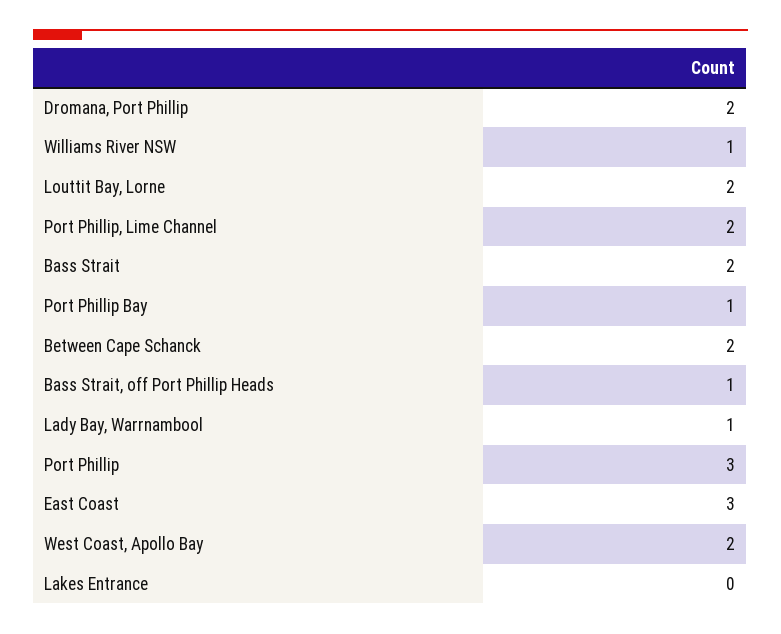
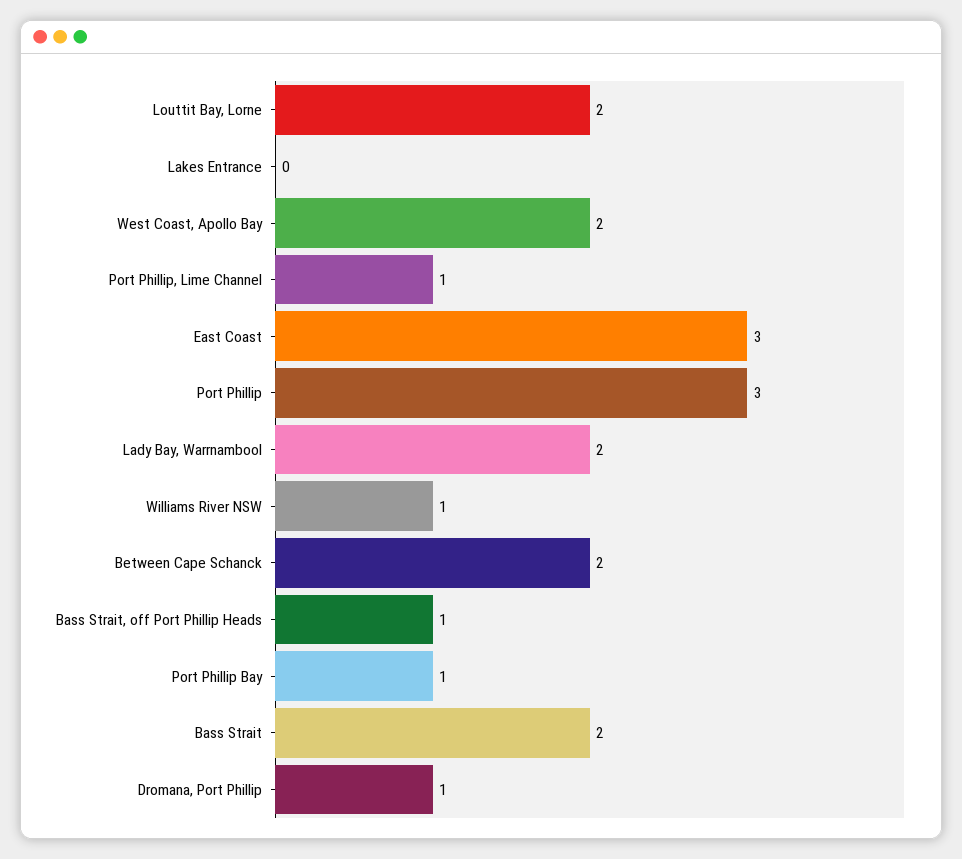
  {
-   "Dromana, Port Phillip": 2,
+   "Dromana, Port Phillip": 1,
    "Williams River NSW": 1,
    "Louttit Bay, Lorne": 2,
-   "Port Phillip, Lime Channel": 2,
+   "Port Phillip, Lime Channel": 1,
    "Bass Strait": 2,
    "Port Phillip Bay": 1,
    "Between Cape Schanck": 2,
    "Bass Strait, off Port Phillip Heads": 1,
-   "Lady Bay, Warrnambool": 1,
+   "Lady Bay, Warrnambool": 2,
    "Port Phillip": 3,
    "East Coast": 3,
    "West Coast, Apollo Bay": 2,
    "Lakes Entrance": 0
  }

